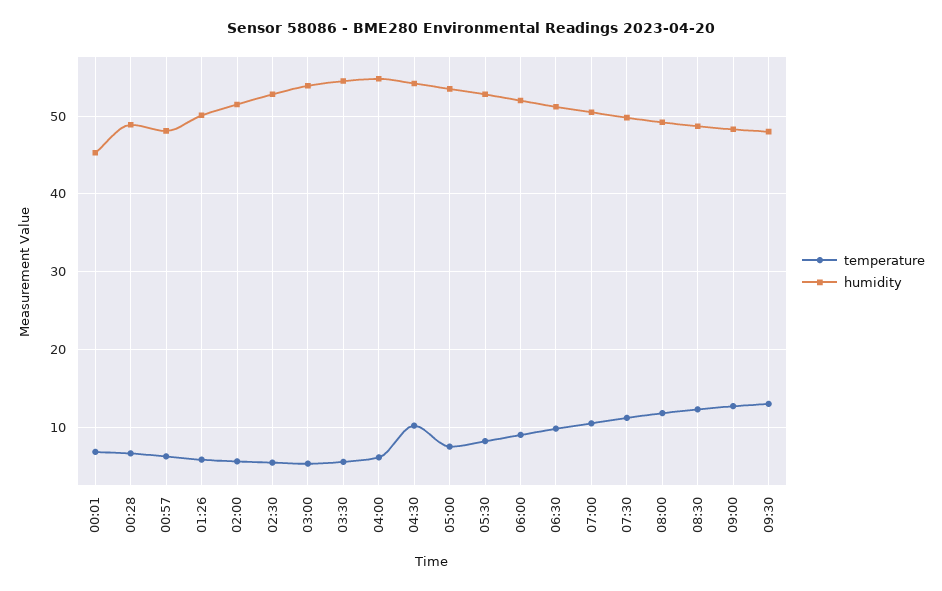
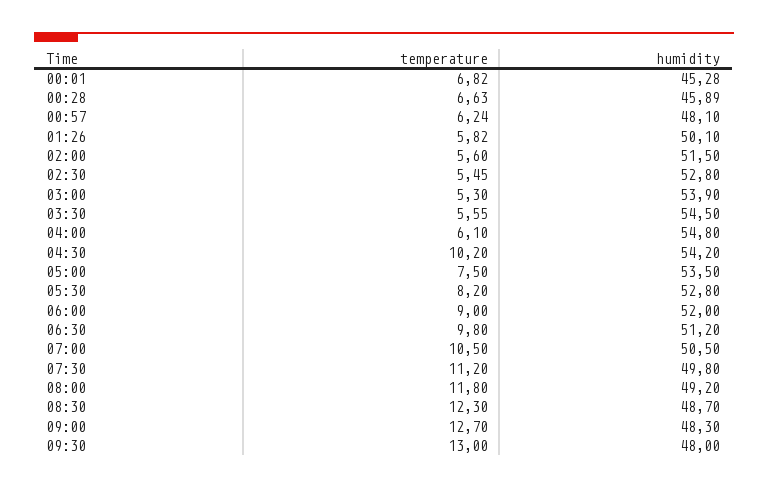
  {
    "temperature": {
      "00:01": 6.82,
      "00:28": 6.63,
      "00:57": 6.24,
      "01:26": 5.82,
      "02:00": 5.6,
      "02:30": 5.45,
      "03:00": 5.3,
      "03:30": 5.55,
      "04:00": 6.1,
      "04:30": 10.2,
      "05:00": 7.5,
      "05:30": 8.2,
      "06:00": 9,
      "06:30": 9.8,
      "07:00": 10.5,
      "07:30": 11.2,
      "08:00": 11.8,
      "08:30": 12.3,
      "09:00": 12.7,
      "09:30": 13
    },
    "humidity": {
      "00:01": 45.28,
-     "00:28": 49,
+     "00:28": 45.89,
      "00:57": 48.1,
      "01:26": 50.1,
      "02:00": 51.5,
      "02:30": 52.8,
      "03:00": 53.9,
      "03:30": 54.5,
      "04:00": 54.8,
      "04:30": 54.2,
      "05:00": 53.5,
      "05:30": 52.8,
      "06:00": 52,
      "06:30": 51.2,
      "07:00": 50.5,
      "07:30": 49.8,
      "08:00": 49.2,
      "08:30": 48.7,
      "09:00": 48.3,
      "09:30": 48
    }
  }

